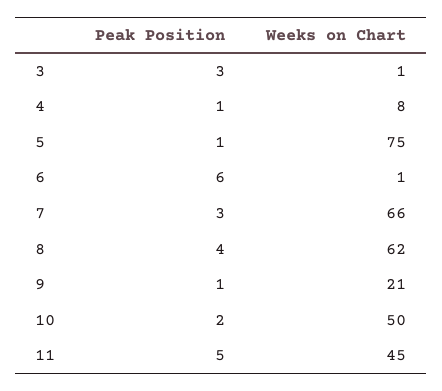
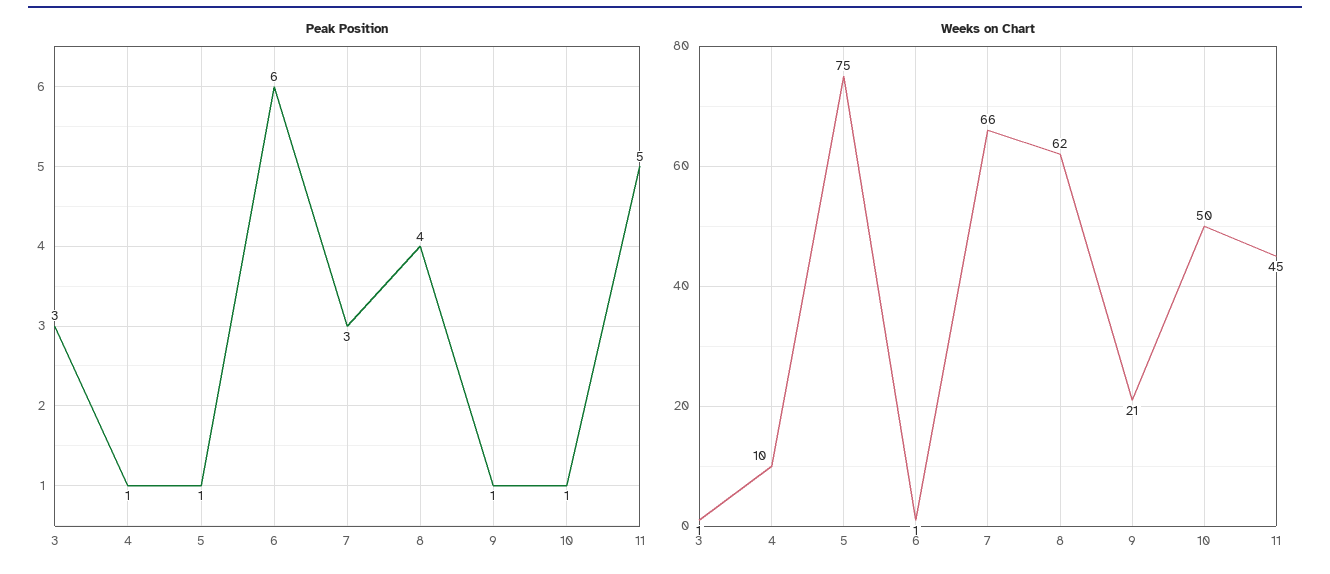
  {
    "Peak Position": {
      "3": 3,
      "4": 1,
      "5": 1,
      "6": 6,
      "7": 3,
      "8": 4,
      "9": 1,
-     "10": 2,
+     "10": 1,
      "11": 5
    },
    "Weeks on Chart": {
      "3": 1,
-     "4": 8,
+     "4": 10,
      "5": 75,
      "6": 1,
      "7": 66,
      "8": 62,
      "9": 21,
      "10": 50,
      "11": 45
    }
  }

